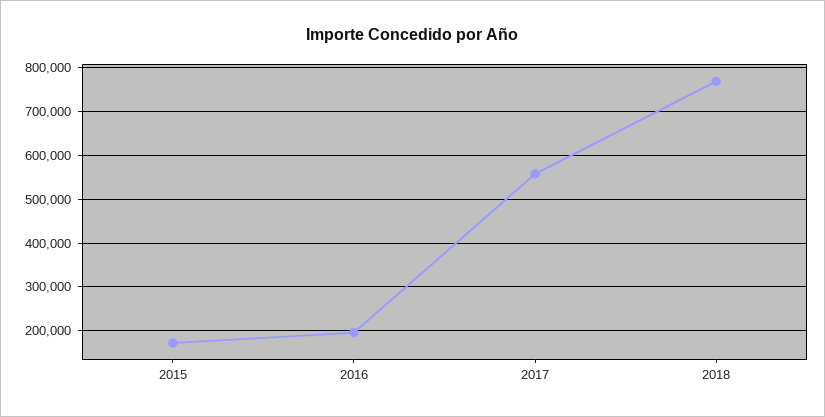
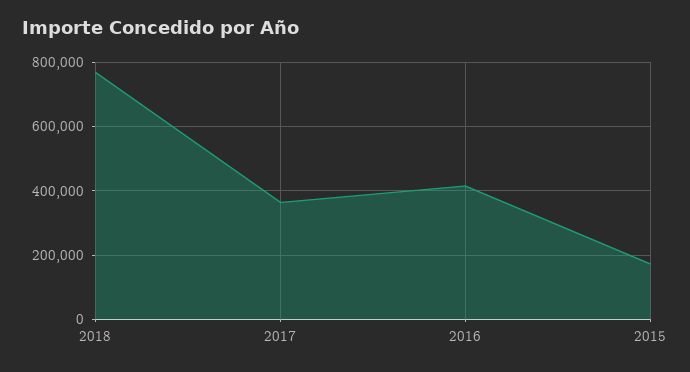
  {
    "2015": 180000,
-   "2016": 200000,
+   "2016": 420000,
-   "2017": 560000,
+   "2017": 360000,
    "2018": 760000
  }

